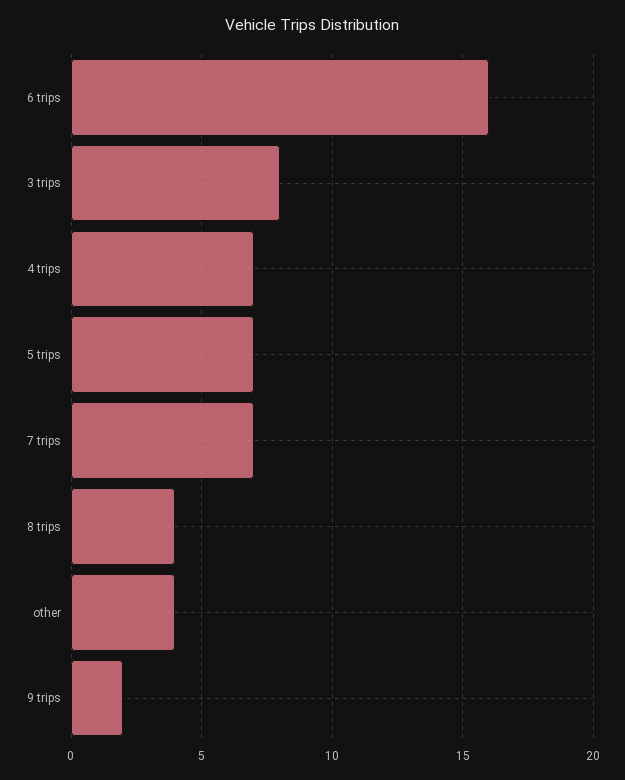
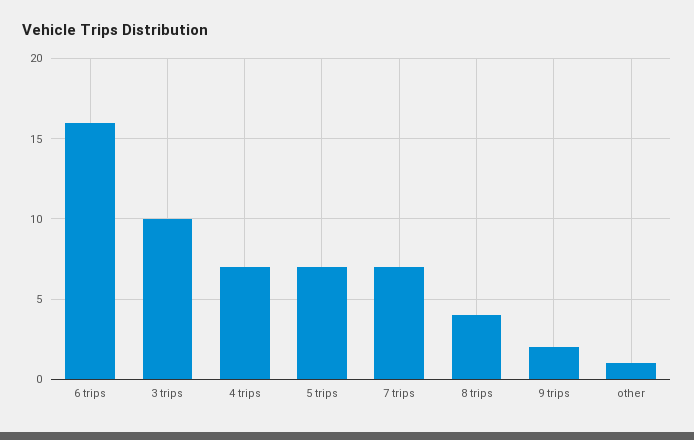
  {
    "6 trips": 16,
-   "3 trips": 8,
+   "3 trips": 10,
    "4 trips": 7,
    "5 trips": 7,
    "7 trips": 7,
    "8 trips": 4,
-   "other": 4,
+   "other": 1,
    "9 trips": 2
  }

